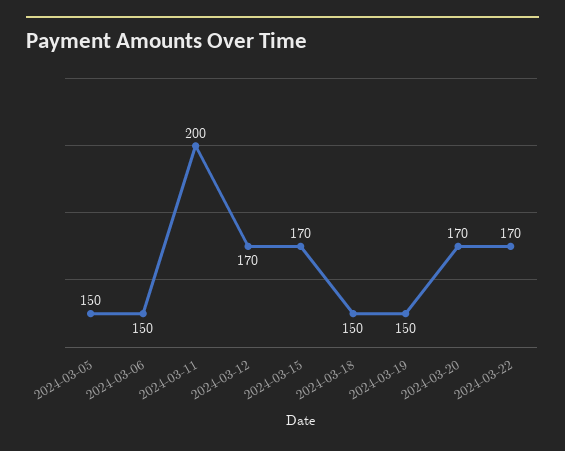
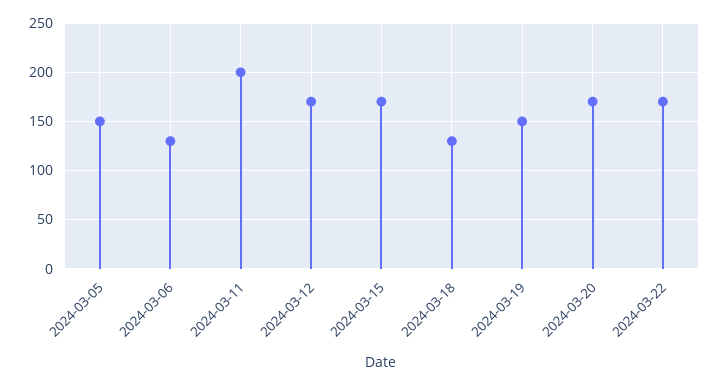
  {
    "2024-03-05": 150,
-   "2024-03-06": 150,
+   "2024-03-06": 130,
    "2024-03-11": 200,
    "2024-03-12": 170,
    "2024-03-15": 170,
-   "2024-03-18": 150,
+   "2024-03-18": 130,
    "2024-03-19": 150,
    "2024-03-20": 170,
    "2024-03-22": 170
  }

